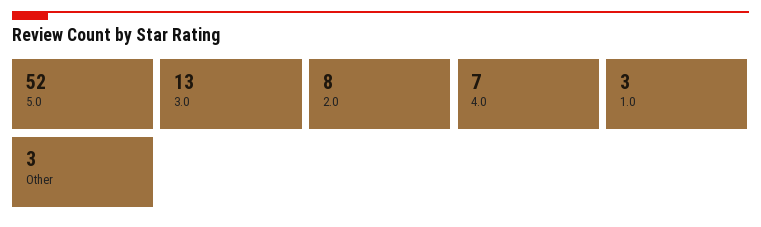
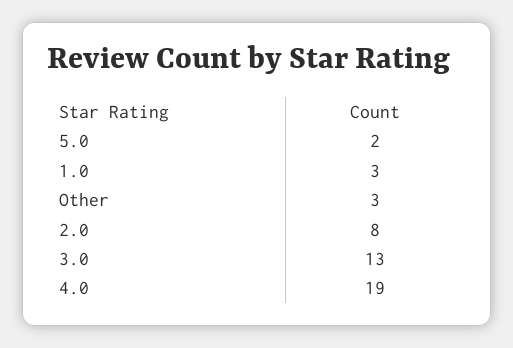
  {
-   "5.0": 52,
+   "5.0": 2,
    "3.0": 13,
    "2.0": 8,
-   "4.0": 7,
+   "4.0": 19,
    "1.0": 3,
    "Other": 3
  }

